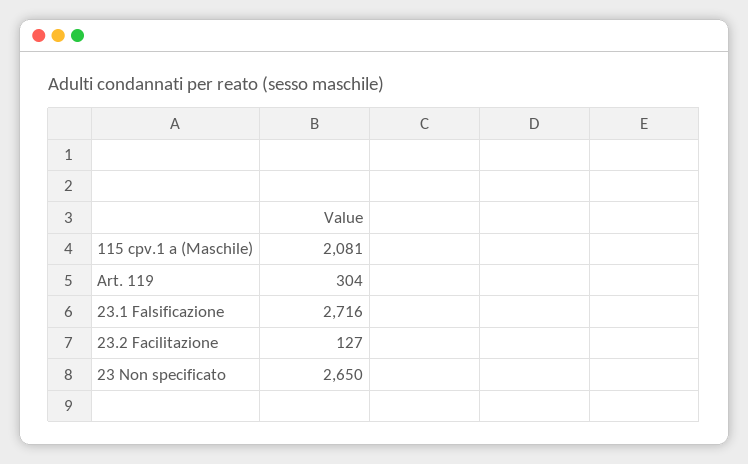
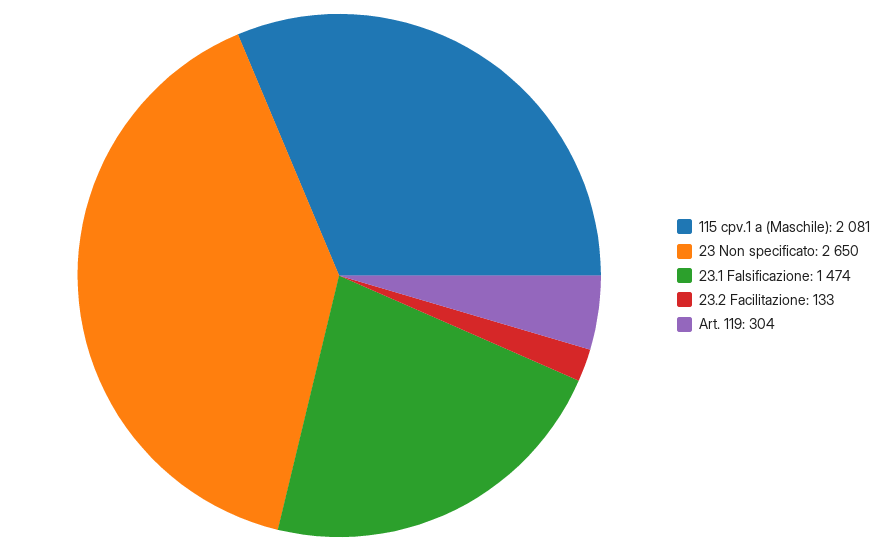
  {
    "115 cpv.1 a (Maschile)": 2081,
    "Art. 119": 304,
-   "23.1 Falsificazione": 2716,
+   "23.1 Falsificazione": 1474,
-   "23.2 Facilitazione": 127,
+   "23.2 Facilitazione": 133,
    "23 Non specificato": 2650
  }

